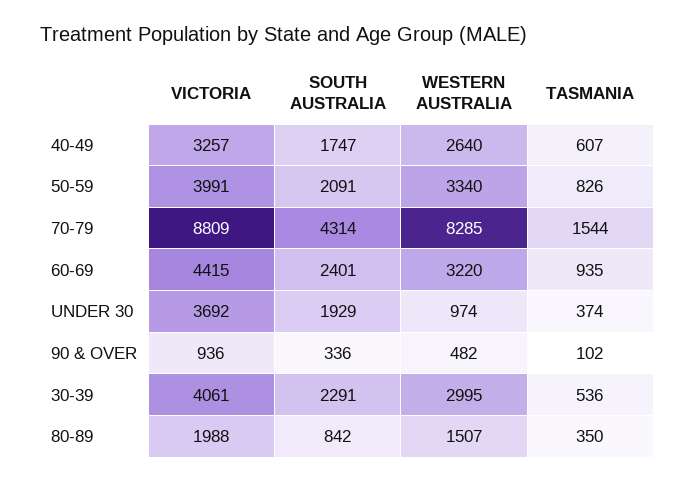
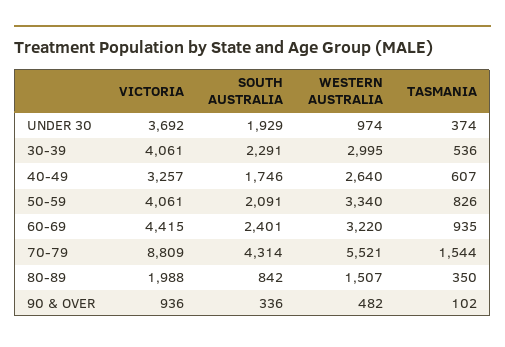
  {
    "VICTORIA": {
      "40-49": 3257,
-     "50-59": 3991,
+     "50-59": 4061,
      "70-79": 8809,
      "60-69": 4415,
      "UNDER 30": 3692,
      "90 & OVER": 936,
      "30-39": 4061,
      "80-89": 1988
    },
    "SOUTH AUSTRALIA": {
-     "40-49": 1747,
+     "40-49": 1746,
      "50-59": 2091,
      "70-79": 4314,
      "60-69": 2401,
      "UNDER 30": 1929,
      "90 & OVER": 336,
      "30-39": 2291,
      "80-89": 842
    },
    "WESTERN AUSTRALIA": {
      "40-49": 2640,
      "50-59": 3340,
-     "70-79": 8285,
+     "70-79": 5521,
      "60-69": 3220,
      "UNDER 30": 974,
      "90 & OVER": 482,
      "30-39": 2995,
      "80-89": 1507
    },
    "TASMANIA": {
      "40-49": 607,
      "50-59": 826,
      "70-79": 1544,
      "60-69": 935,
      "UNDER 30": 374,
      "90 & OVER": 102,
      "30-39": 536,
      "80-89": 350
    }
  }

